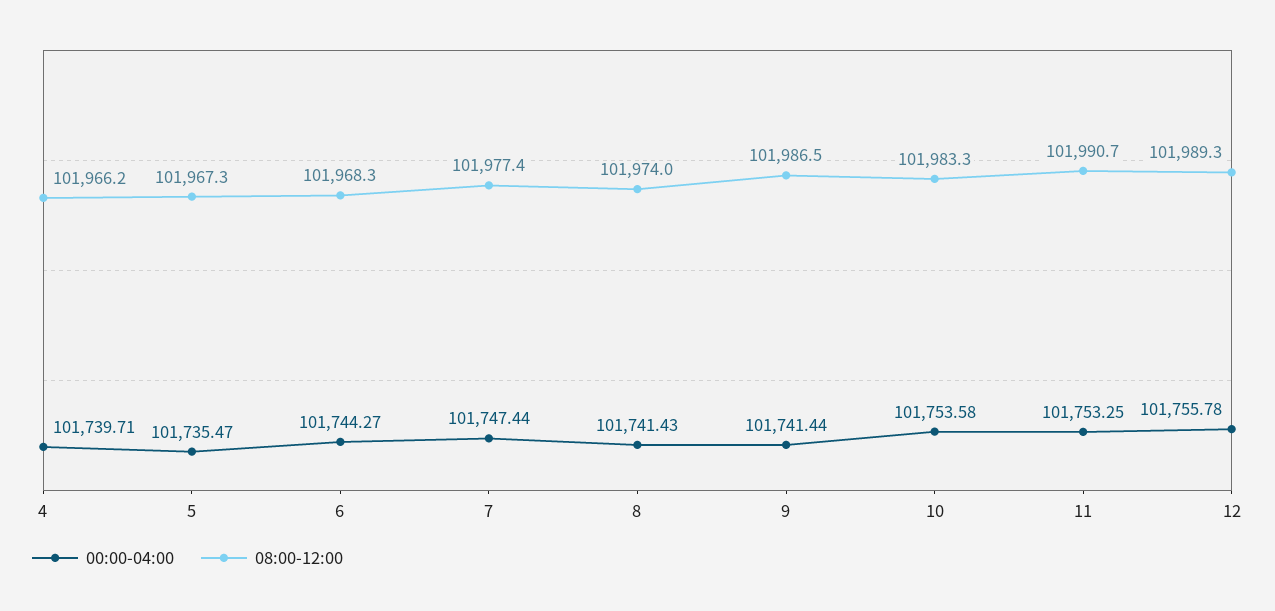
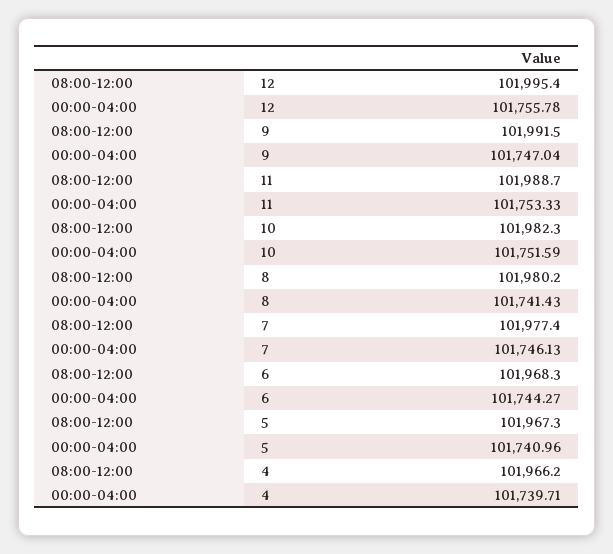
  {
    "00:00-04:00": {
      "4": 101739.71,
-     "5": 101735.47,
+     "5": 101740.96,
      "6": 101744.27,
-     "7": 101747.44,
+     "7": 101746.13,
      "8": 101741.43,
-     "9": 101741.44,
+     "9": 101747.04,
-     "10": 101753.58,
+     "10": 101751.59,
-     "11": 101753.25,
+     "11": 101753.33,
      "12": 101755.78
    },
    "08:00-12:00": {
      "4": 101966.2,
      "5": 101967.3,
      "6": 101968.3,
      "7": 101977.4,
-     "8": 101974,
+     "8": 101980.2,
-     "9": 101986.5,
+     "9": 101991.5,
-     "10": 101983.3,
+     "10": 101982.3,
-     "11": 101990.7,
+     "11": 101988.7,
-     "12": 101989.3
+     "12": 101995.4
    }
  }

